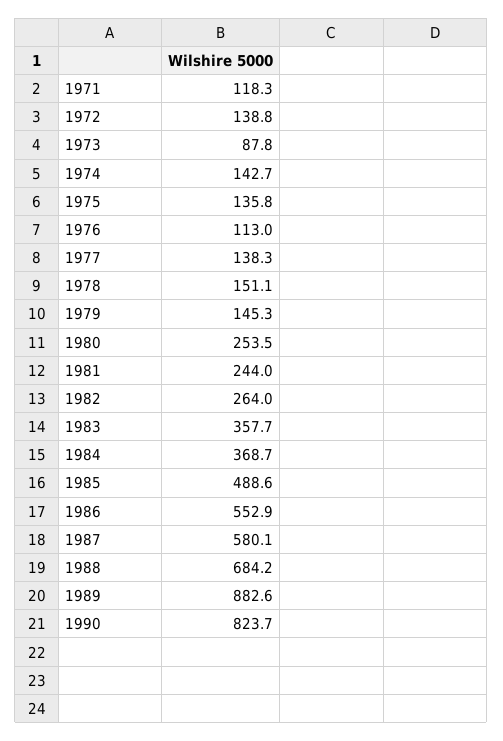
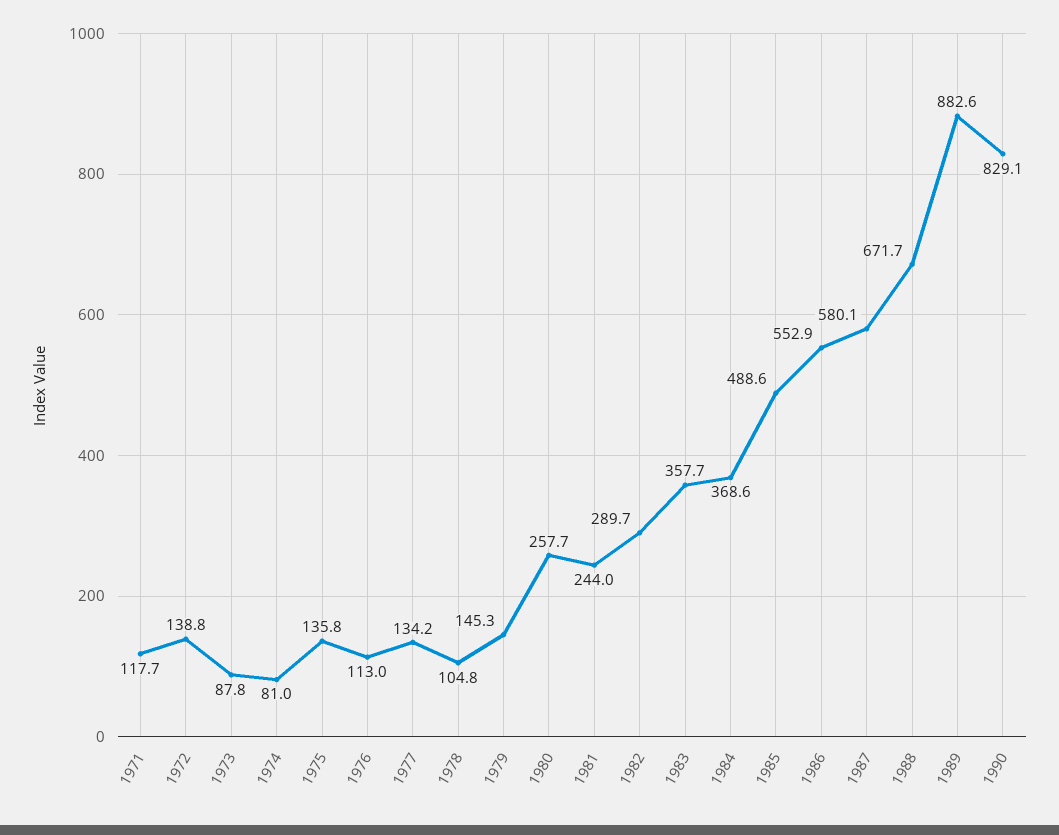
  {
-   "1971": 118.3,
+   "1971": 117.7,
    "1972": 138.8,
    "1973": 87.8,
-   "1974": 142.7,
+   "1974": 81,
    "1975": 135.8,
    "1976": 113,
-   "1977": 138.3,
+   "1977": 134.2,
-   "1978": 151.1,
+   "1978": 104.8,
    "1979": 145.3,
-   "1980": 253.5,
+   "1980": 257.7,
    "1981": 244,
-   "1982": 264,
+   "1982": 289.7,
    "1983": 357.7,
-   "1984": 368.7,
+   "1984": 368.6,
    "1985": 488.6,
    "1986": 552.9,
    "1987": 580.1,
-   "1988": 684.2,
+   "1988": 671.7,
    "1989": 882.6,
-   "1990": 823.7
+   "1990": 829.1
  }

